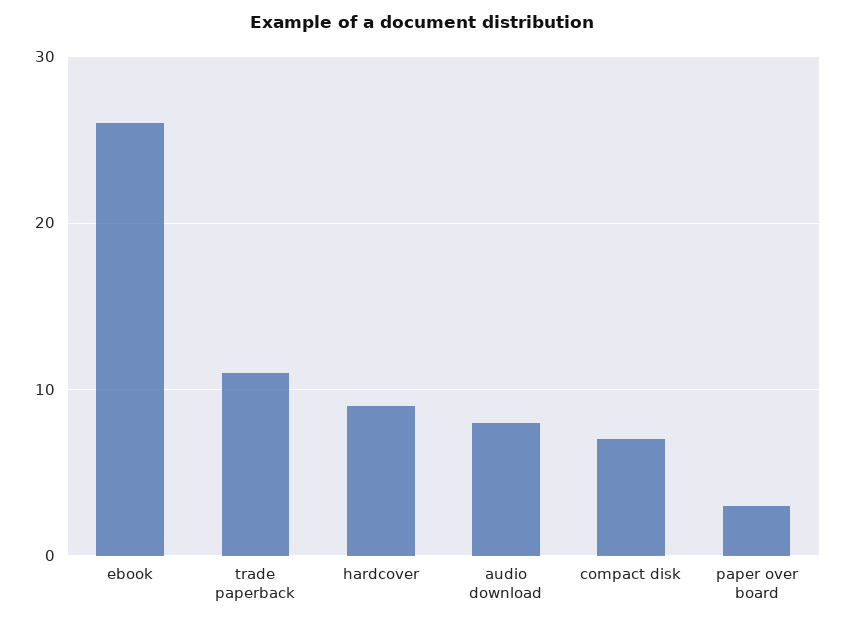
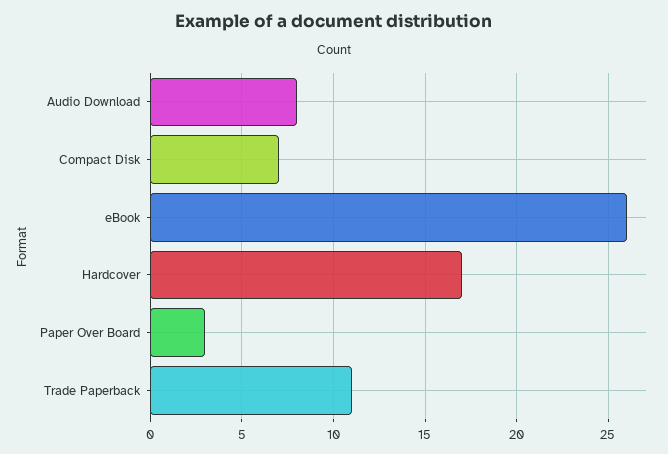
  {
    "ebook": 26,
    "trade paperback": 11,
-   "hardcover": 9,
+   "hardcover": 17,
    "audio download": 8,
    "compact disk": 7,
    "paper over board": 3
  }

